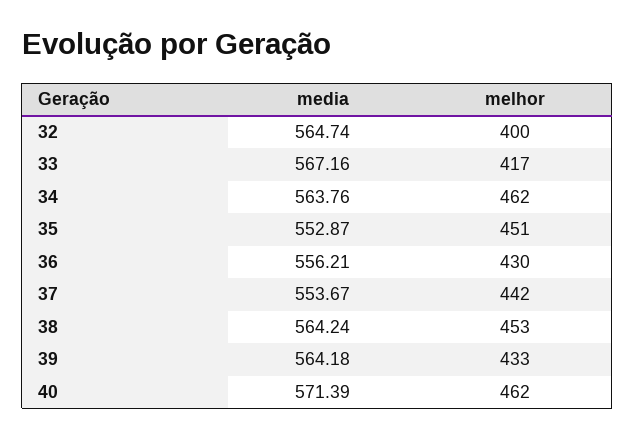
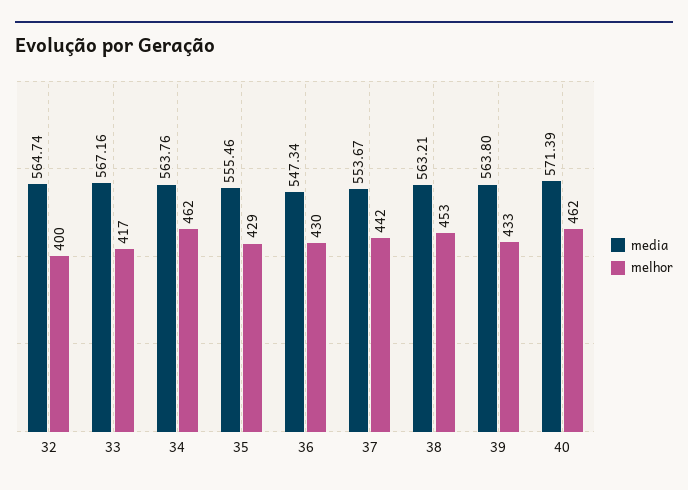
  {
    "media": {
      "32": 564.74,
      "33": 567.16,
      "34": 563.76,
-     "35": 552.87,
+     "35": 555.46,
-     "36": 556.21,
+     "36": 547.34,
      "37": 553.67,
-     "38": 564.24,
+     "38": 563.21,
-     "39": 564.18,
+     "39": 563.8,
      "40": 571.39
    },
    "melhor": {
      "32": 400,
      "33": 417,
      "34": 462,
-     "35": 451,
+     "35": 429,
      "36": 430,
      "37": 442,
      "38": 453,
      "39": 433,
      "40": 462
    }
  }

